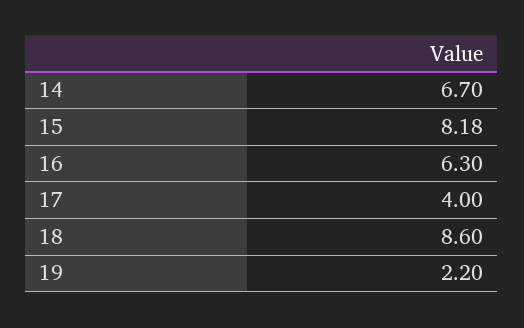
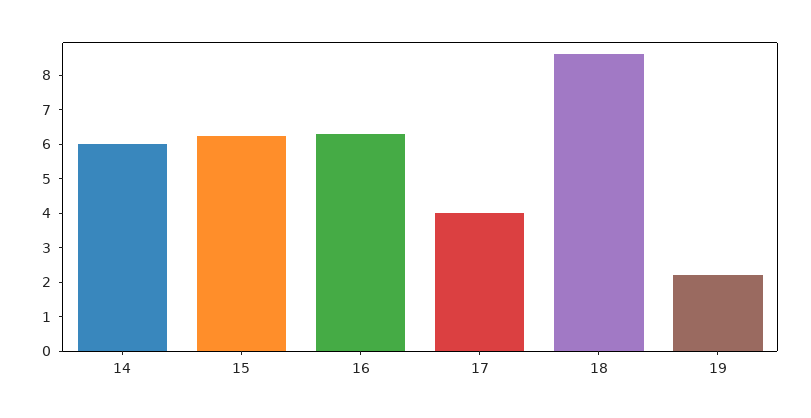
  {
-   "14": 6.7,
+   "14": 6,
-   "15": 8.18,
+   "15": 6.25,
    "16": 6.3,
    "17": 4,
    "18": 8.6,
    "19": 2.2
  }

